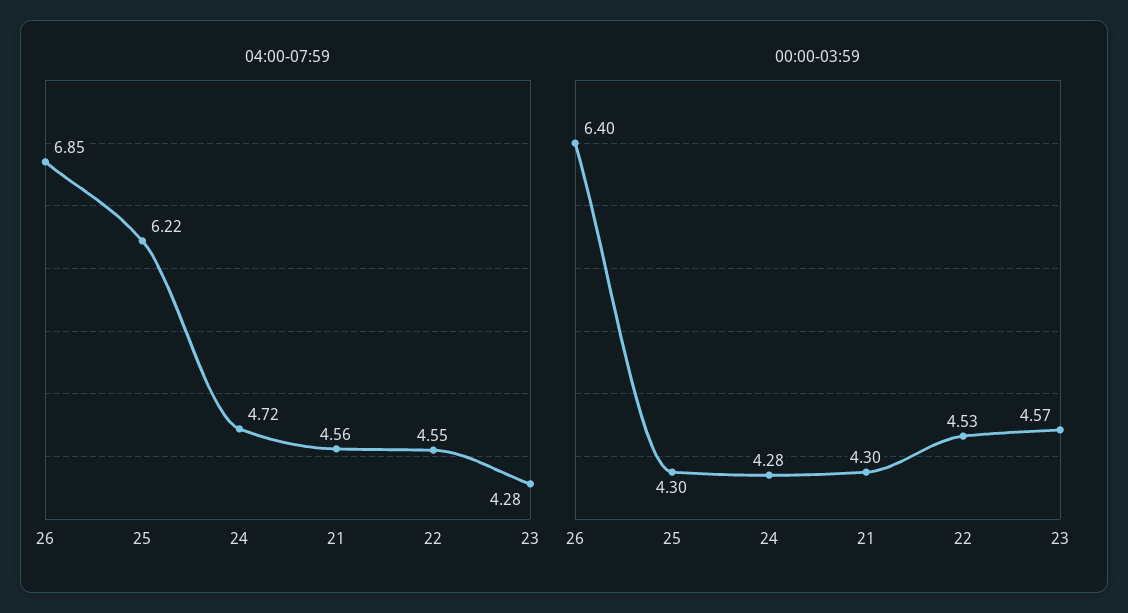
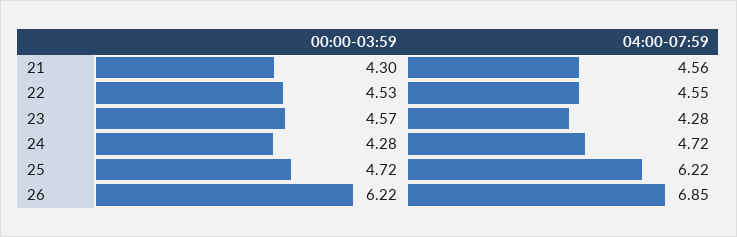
  {
    "04:00-07:59": {
      "26": 6.85,
      "25": 6.22,
      "24": 4.72,
      "21": 4.56,
      "22": 4.55,
      "23": 4.28
    },
    "00:00-03:59": {
-     "26": 6.4,
+     "26": 6.22,
-     "25": 4.3,
+     "25": 4.72,
      "24": 4.28,
      "21": 4.3,
      "22": 4.53,
      "23": 4.57
    }
  }

